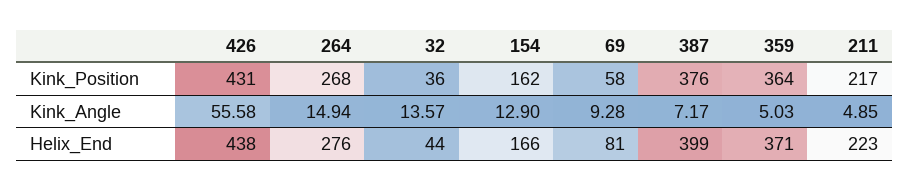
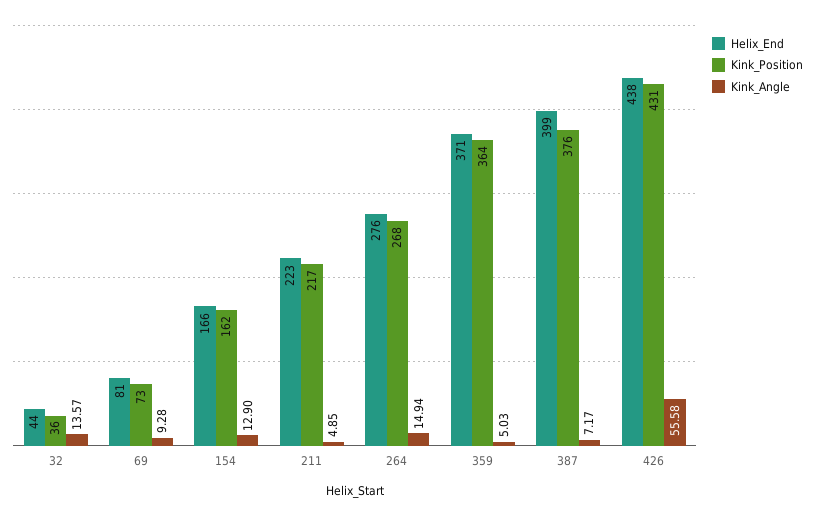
  {
    "Kink_Position": {
      "426": 431,
      "264": 268,
      "32": 36,
      "154": 162,
-     "69": 58,
+     "69": 73,
      "387": 376,
      "359": 364,
      "211": 217
    },
    "Kink_Angle": {
      "426": 55.58,
      "264": 14.94,
      "32": 13.57,
      "154": 12.9,
      "69": 9.28,
      "387": 7.17,
      "359": 5.03,
      "211": 4.85
    },
    "Helix_End": {
      "426": 438,
      "264": 276,
      "32": 44,
      "154": 166,
      "69": 81,
      "387": 399,
      "359": 371,
      "211": 223
    }
  }

